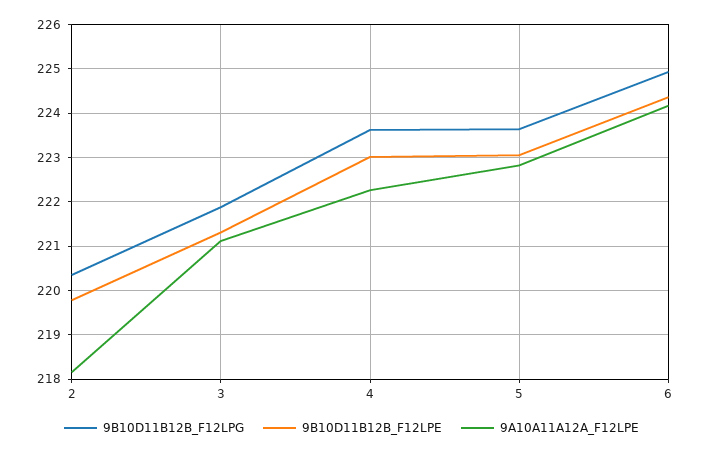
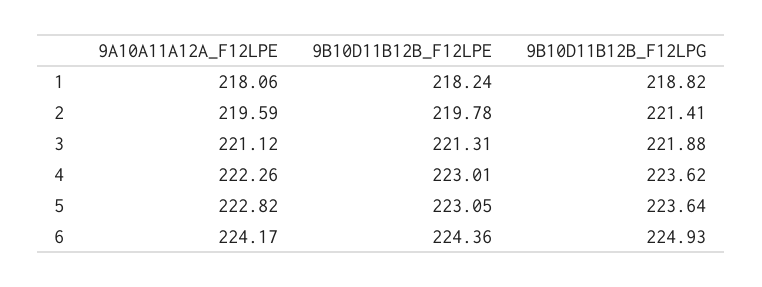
  {
    "9B10D11B12B_F12LPG": {
-     "2": 220.4,
+     "2": 221.41,
      "3": 221.88,
      "4": 223.62,
      "5": 223.64,
-     "6": 224.93
+     "6": 224.93,
+     "1": 218.82
    },
    "9B10D11B12B_F12LPE": {
      "2": 219.78,
      "3": 221.31,
      "4": 223.01,
      "5": 223.05,
-     "6": 224.36
+     "6": 224.36,
+     "1": 218.24
    },
    "9A10A11A12A_F12LPE": {
-     "2": 218.2,
+     "2": 219.59,
      "3": 221.12,
      "4": 222.26,
      "5": 222.82,
-     "6": 224.17
+     "6": 224.17,
+     "1": 218.06
    }
  }

